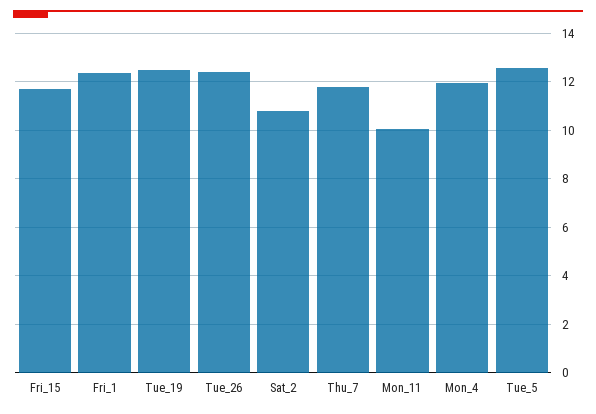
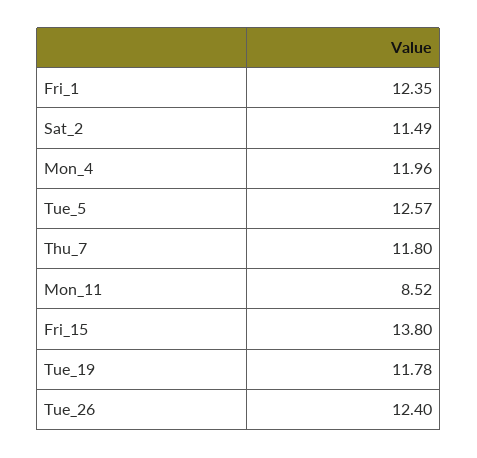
  {
-   "Fri_15": 11.75,
+   "Fri_15": 13.8,
    "Fri_1": 12.35,
-   "Tue_19": 12.5,
+   "Tue_19": 11.78,
    "Tue_26": 12.4,
-   "Sat_2": 10.75,
+   "Sat_2": 11.49,
    "Thu_7": 11.8,
-   "Mon_11": 10,
+   "Mon_11": 8.52,
    "Mon_4": 11.96,
    "Tue_5": 12.57
  }

